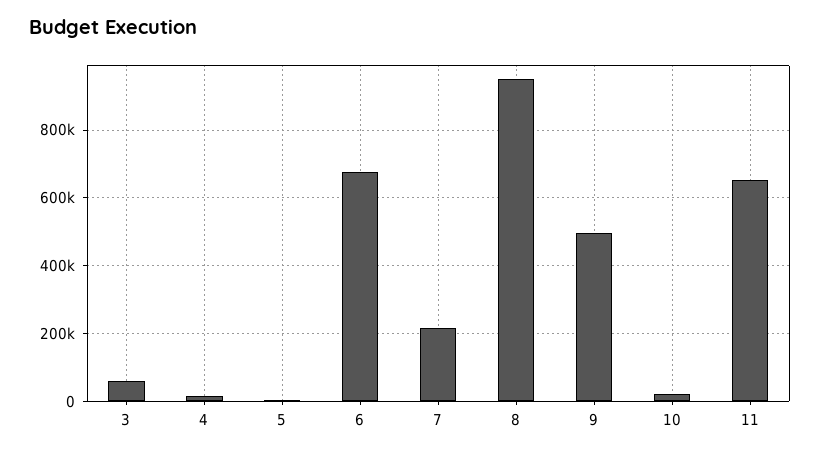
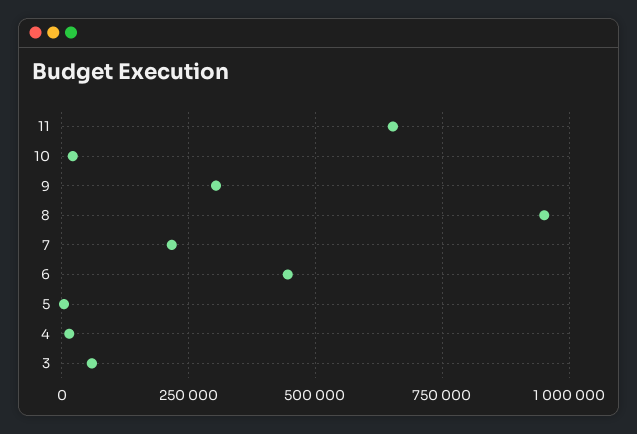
  {
    "3": 60000,
    "4": 20000,
    "5": 0,
-   "6": 680000,
+   "6": 450000,
    "7": 220000,
    "8": 960000,
-   "9": 500000,
+   "9": 300000,
    "10": 20000,
    "11": 660000
  }

